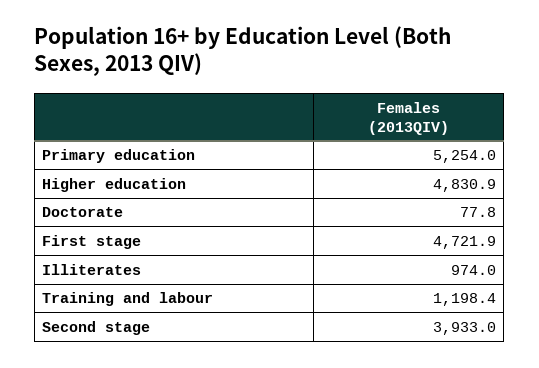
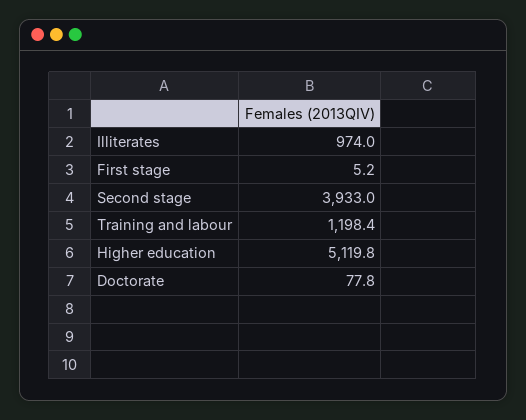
  {
-   "Primary education": 5254,
-   "Higher education": 4830.9,
+   "Higher education": 5119.8,
    "Doctorate": 77.8,
-   "First stage": 4721.9,
+   "First stage": 5.2,
    "Illiterates": 974,
    "Training and labour": 1198.4,
    "Second stage": 3933
  }

